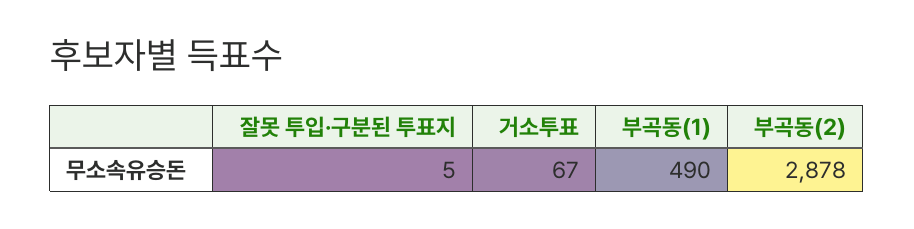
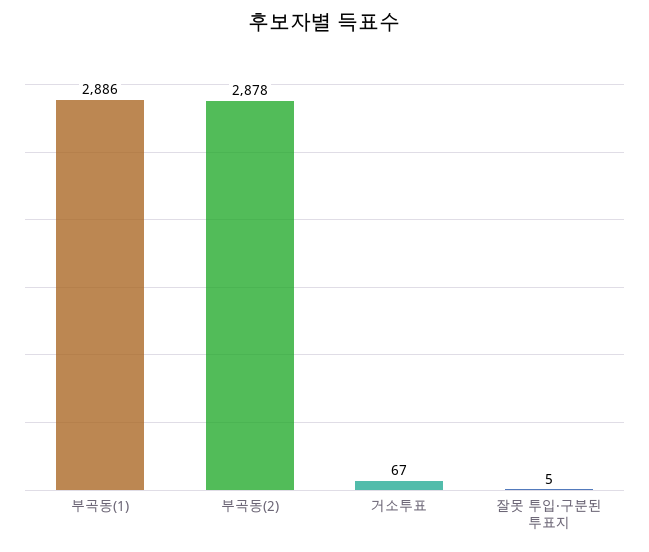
  {
    "잘못 투입·구분된 투표지": 5,
    "거소투표": 67,
-   "부곡동(1)": 490,
+   "부곡동(1)": 2886,
    "부곡동(2)": 2878
  }

